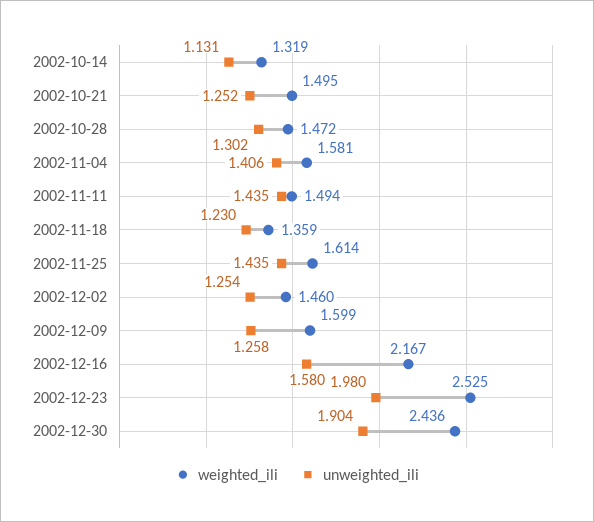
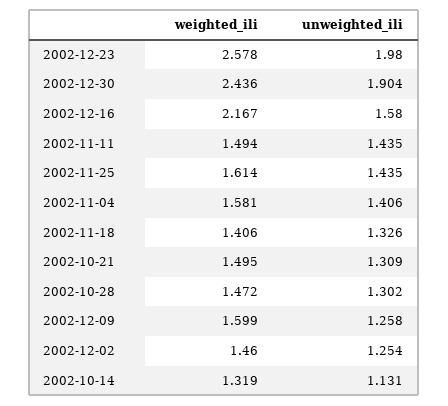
  {
    "weighted_ili": {
      "2002-10-14": 1.319,
      "2002-10-21": 1.495,
      "2002-10-28": 1.472,
      "2002-11-04": 1.581,
      "2002-11-11": 1.494,
-     "2002-11-18": 1.359,
+     "2002-11-18": 1.406,
      "2002-11-25": 1.614,
      "2002-12-02": 1.46,
      "2002-12-09": 1.599,
      "2002-12-16": 2.167,
-     "2002-12-23": 2.525,
+     "2002-12-23": 2.578,
      "2002-12-30": 2.436
    },
    "unweighted_ili": {
      "2002-10-14": 1.131,
-     "2002-10-21": 1.252,
+     "2002-10-21": 1.309,
      "2002-10-28": 1.302,
      "2002-11-04": 1.406,
      "2002-11-11": 1.435,
-     "2002-11-18": 1.23,
+     "2002-11-18": 1.326,
      "2002-11-25": 1.435,
      "2002-12-02": 1.254,
      "2002-12-09": 1.258,
      "2002-12-16": 1.58,
      "2002-12-23": 1.98,
      "2002-12-30": 1.904
    }
  }

